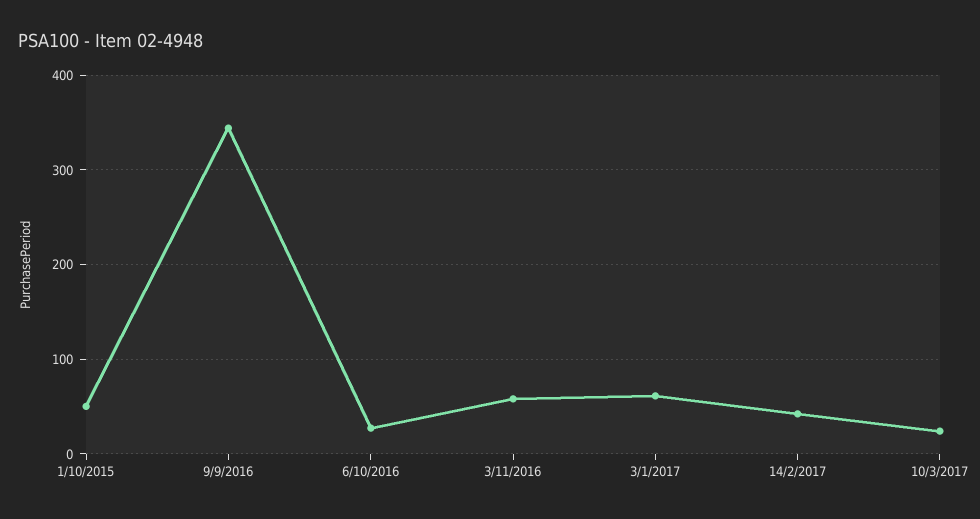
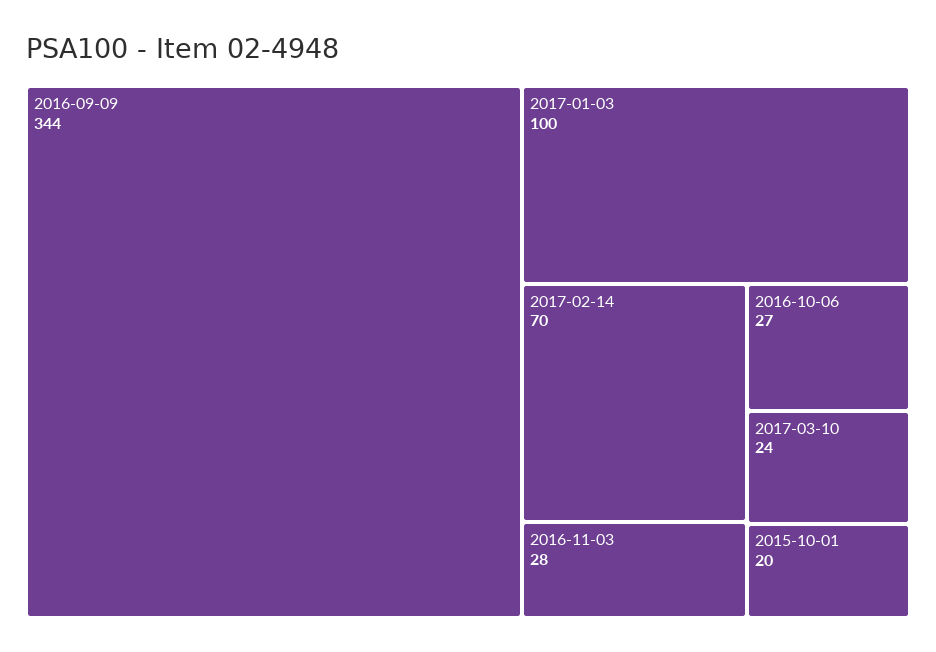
  {
-   "1/10/2015": 50,
+   "1/10/2015": 20,
    "9/9/2016": 344,
    "6/10/2016": 27,
-   "3/11/2016": 60,
+   "3/11/2016": 28,
-   "3/1/2017": 60,
+   "3/1/2017": 100,
-   "14/2/2017": 40,
+   "14/2/2017": 70,
    "10/3/2017": 24
  }

